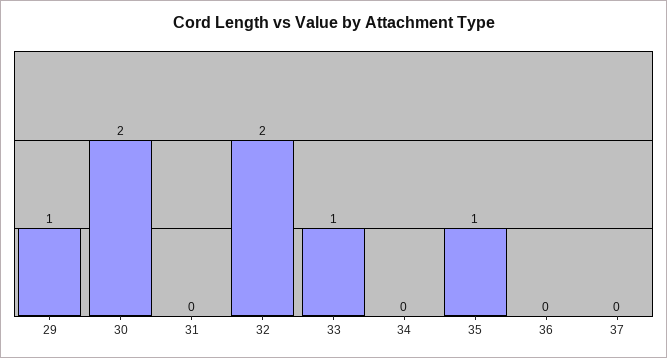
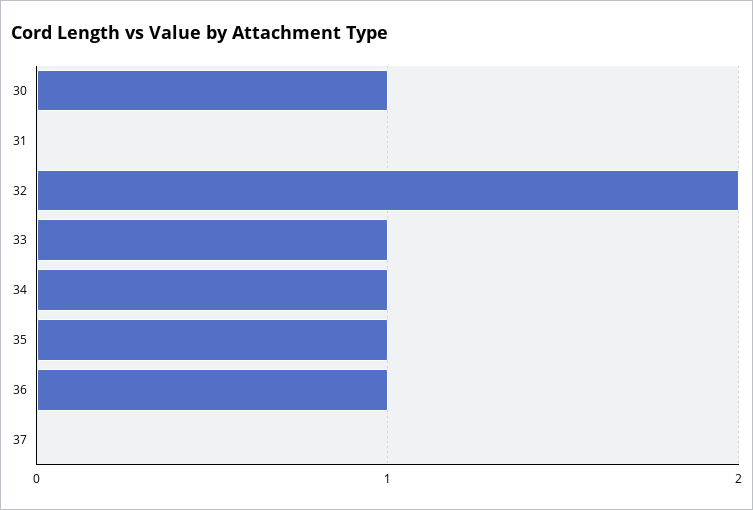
  {
-   "29": 1,
-   "30": 2,
+   "30": 1,
    "31": 0,
    "32": 2,
    "33": 1,
-   "34": 0,
+   "34": 1,
    "35": 1,
-   "36": 0,
+   "36": 1,
    "37": 0
  }

